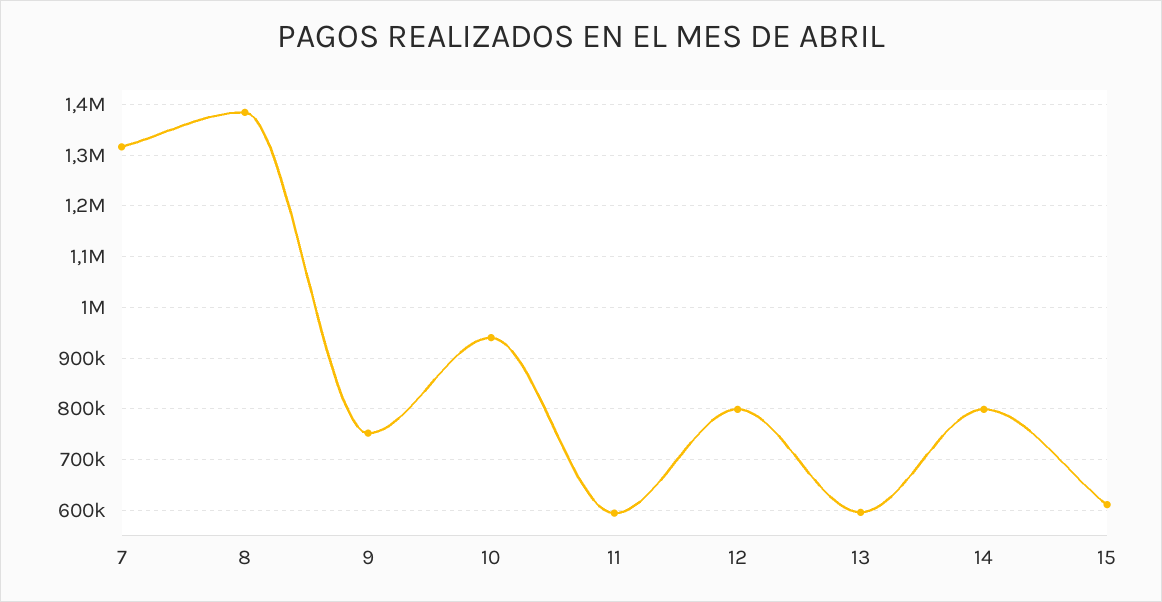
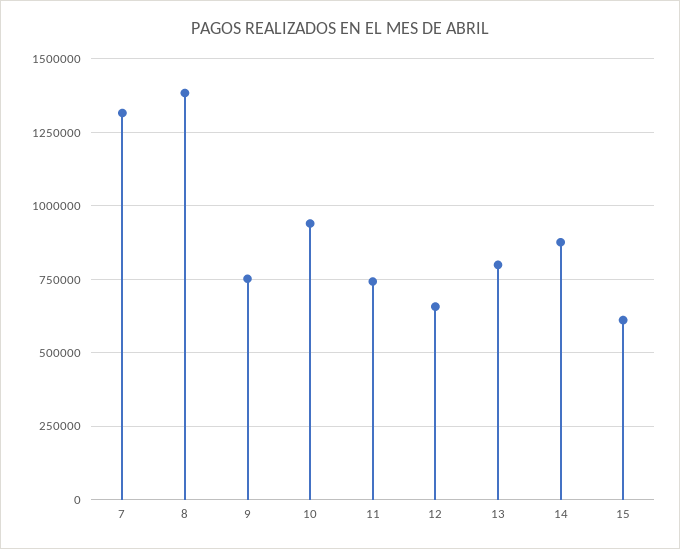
  {
    "7": 1320000,
    "8": 1380000,
    "9": 760000,
    "10": 940000,
-   "11": 600000,
+   "11": 750000,
-   "12": 800000,
+   "12": 650000,
-   "13": 600000,
+   "13": 800000,
-   "14": 800000,
+   "14": 875000,
    "15": 620000
  }

